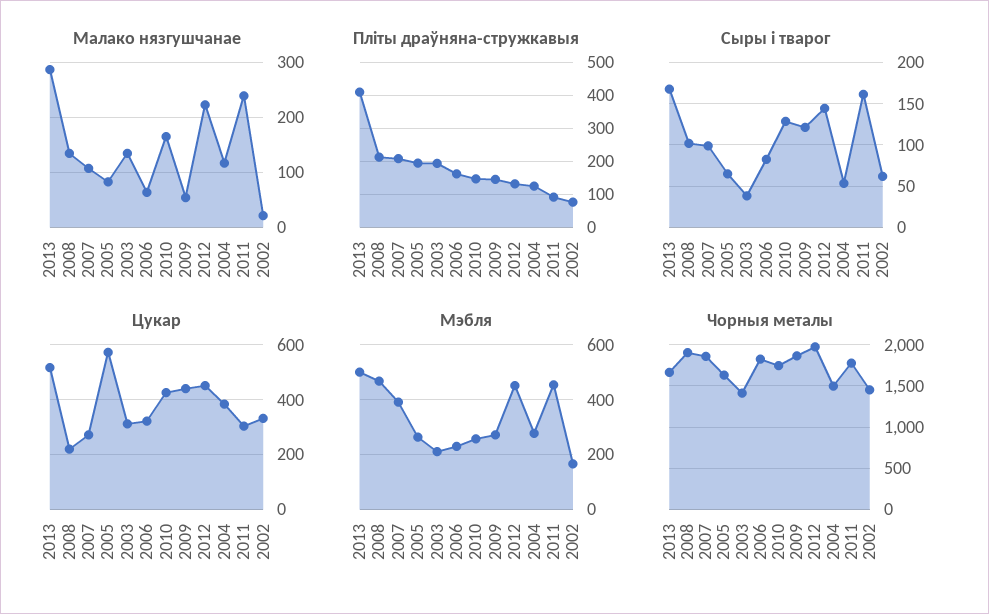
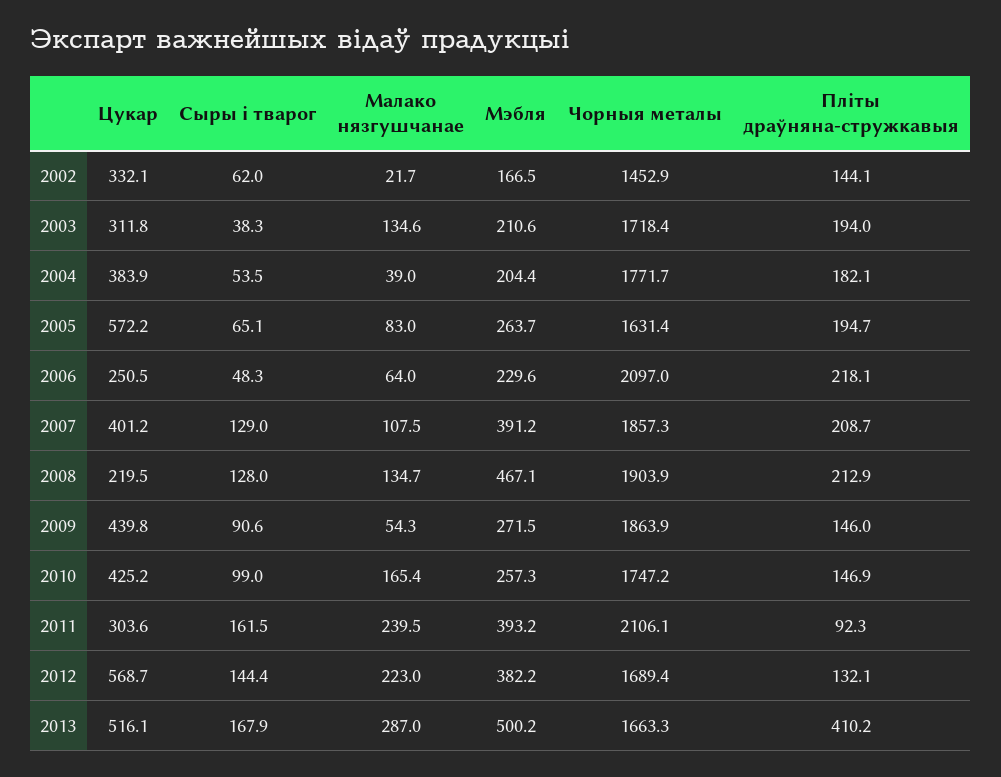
  {
    "Малако нязгушчанае": {
      "2013": 287,
      "2008": 134.7,
      "2007": 107.5,
      "2005": 83,
      "2003": 134.6,
      "2006": 64,
      "2010": 165.4,
      "2009": 54.3,
      "2012": 223,
-     "2004": 120,
+     "2004": 39,
      "2011": 239.5,
      "2002": 21.7
    },
    "Пліты драўняна-стружкавыя": {
      "2013": 410.2,
      "2008": 212.9,
      "2007": 208.7,
      "2005": 194.7,
      "2003": 194,
-     "2006": 160,
+     "2006": 218.1,
      "2010": 146.9,
      "2009": 146,
      "2012": 132.1,
-     "2004": 120,
+     "2004": 182.1,
      "2011": 92.3,
-     "2002": 80
+     "2002": 144.1
    },
    "Сыры і тварог": {
      "2013": 167.9,
-     "2008": 100,
+     "2008": 128,
-     "2007": 100,
+     "2007": 129,
      "2005": 65.1,
      "2003": 38.3,
-     "2006": 80,
+     "2006": 48.3,
-     "2010": 130,
+     "2010": 99,
-     "2009": 120,
+     "2009": 90.6,
      "2012": 144.4,
      "2004": 53.5,
      "2011": 161.5,
      "2002": 62
    },
    "Цукар": {
      "2013": 516.1,
      "2008": 219.5,
-     "2007": 275,
+     "2007": 401.2,
      "2005": 572.2,
      "2003": 311.8,
-     "2006": 325,
+     "2006": 250.5,
      "2010": 425.2,
      "2009": 439.8,
-     "2012": 450,
+     "2012": 568.7,
      "2004": 383.9,
      "2011": 303.6,
      "2002": 332.1
    },
    "Мэбля": {
      "2013": 500.2,
      "2008": 467.1,
      "2007": 391.2,
      "2005": 263.7,
      "2003": 210.6,
      "2006": 229.6,
      "2010": 257.3,
      "2009": 271.5,
-     "2012": 450,
+     "2012": 382.2,
-     "2004": 275,
+     "2004": 204.4,
-     "2011": 450,
+     "2011": 393.2,
      "2002": 166.5
    },
    "Чорныя металы": {
      "2013": 1663.3,
      "2008": 1903.9,
      "2007": 1857.3,
      "2005": 1631.4,
-     "2003": 1400,
+     "2003": 1718.4,
-     "2006": 1800,
+     "2006": 2097,
      "2010": 1747.2,
      "2009": 1863.9,
-     "2012": 2000,
+     "2012": 1689.4,
-     "2004": 1500,
+     "2004": 1771.7,
-     "2011": 1800,
+     "2011": 2106.1,
      "2002": 1452.9
    }
  }

